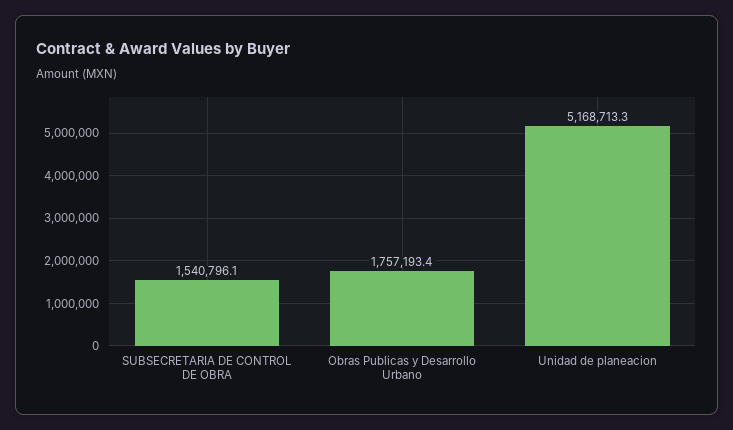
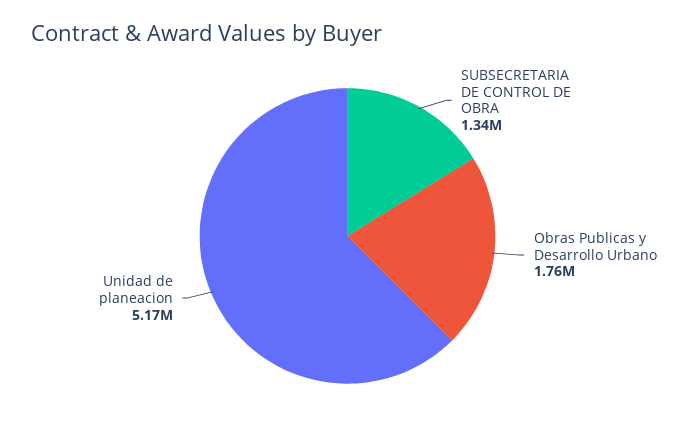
  {
-   "SUBSECRETARIA DE CONTROL DE OBRA": 1540796.1,
+   "SUBSECRETARIA DE CONTROL DE OBRA": 1340000,
    "Obras Publicas y Desarrollo Urbano": 1757193.4,
    "Unidad de planeacion": 5168713.3
  }

